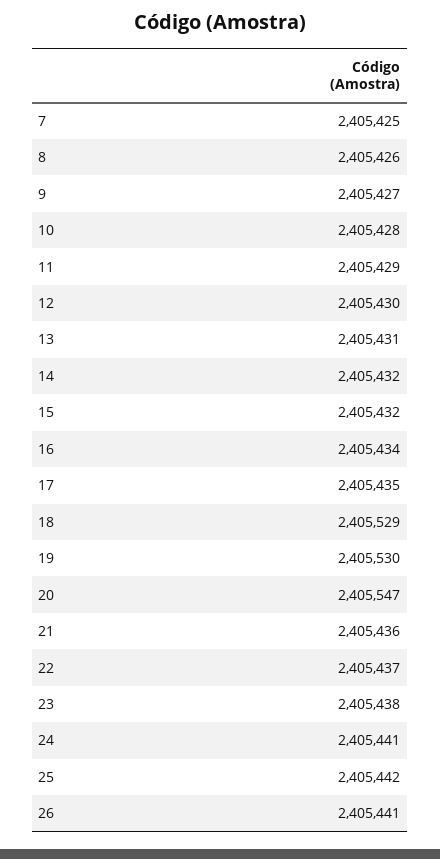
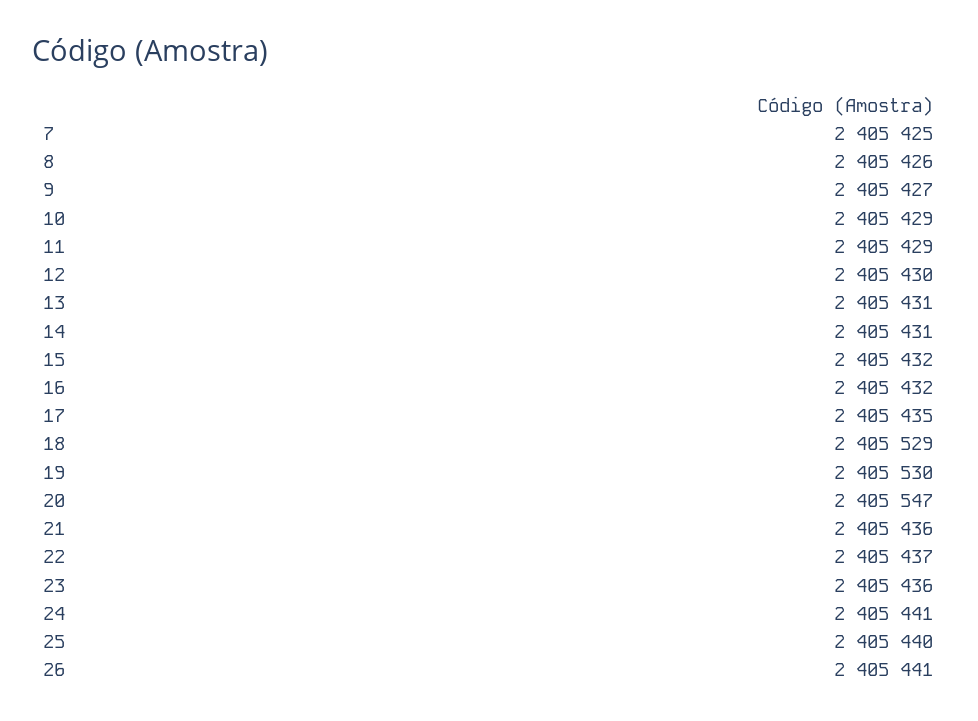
  {
    "7": 2405425,
    "8": 2405426,
    "9": 2405427,
-   "10": 2405428,
+   "10": 2405429,
    "11": 2405429,
    "12": 2405430,
    "13": 2405431,
-   "14": 2405432,
+   "14": 2405431,
    "15": 2405432,
-   "16": 2405434,
+   "16": 2405432,
    "17": 2405435,
    "18": 2405529,
    "19": 2405530,
    "20": 2405547,
    "21": 2405436,
    "22": 2405437,
-   "23": 2405438,
+   "23": 2405436,
    "24": 2405441,
-   "25": 2405442,
+   "25": 2405440,
    "26": 2405441
  }

